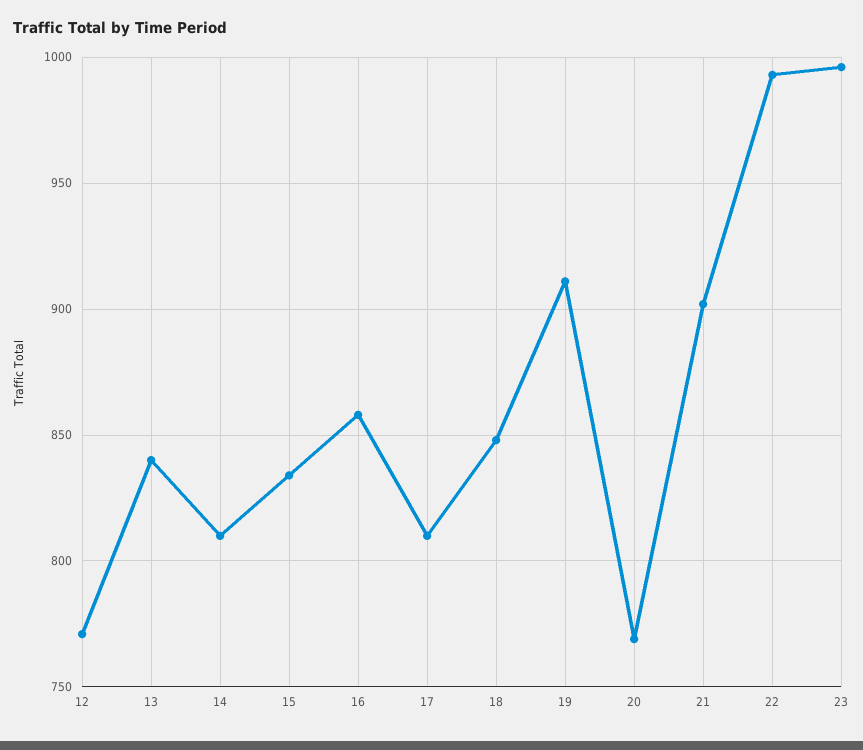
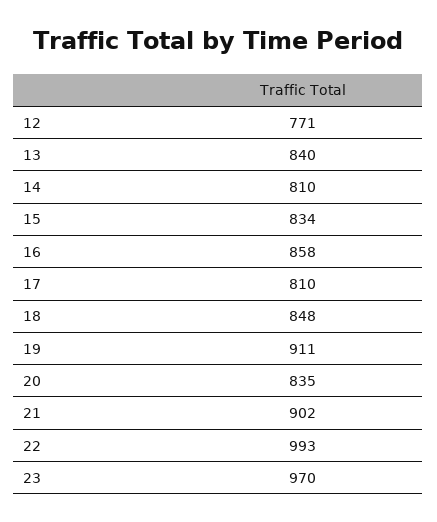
  {
    "12": 771,
    "13": 840,
    "14": 810,
    "15": 834,
    "16": 858,
    "17": 810,
    "18": 848,
    "19": 911,
-   "20": 770,
+   "20": 835,
    "21": 902,
    "22": 993,
-   "23": 995
+   "23": 970
  }

